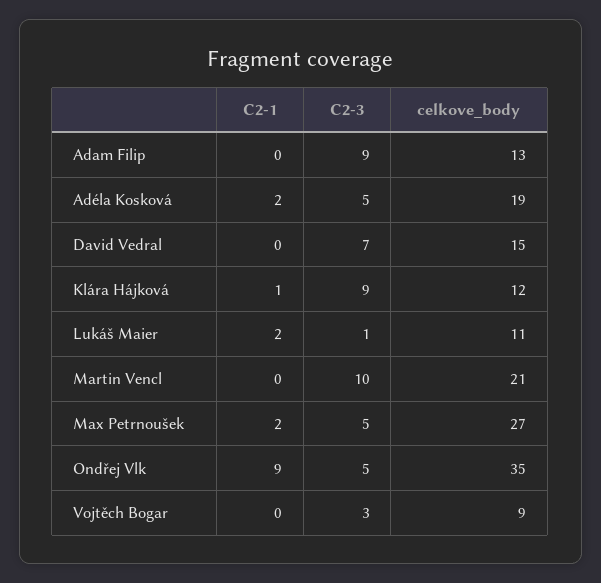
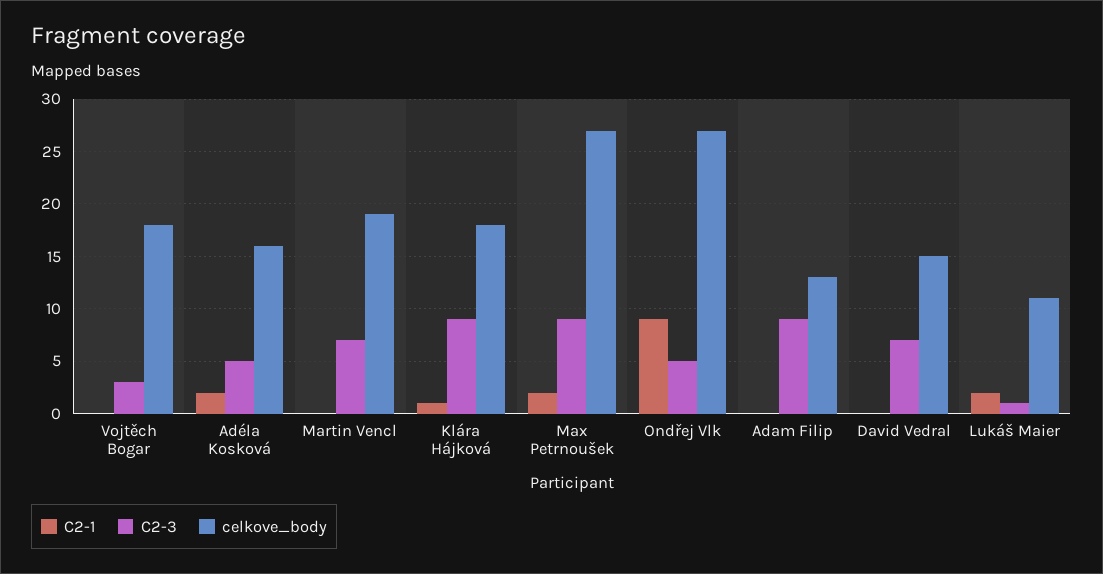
  {
    "C2-1": {
      "Adam Filip": 0,
      "Adéla Kosková": 2,
      "David Vedral": 0,
      "Klára Hájková": 1,
      "Lukáš Maier": 2,
      "Martin Vencl": 0,
      "Max Petrnoušek": 2,
      "Ondřej Vlk": 9,
      "Vojtěch Bogar": 0
    },
    "C2-3": {
      "Adam Filip": 9,
      "Adéla Kosková": 5,
      "David Vedral": 7,
      "Klára Hájková": 9,
      "Lukáš Maier": 1,
-     "Martin Vencl": 10,
+     "Martin Vencl": 7,
-     "Max Petrnoušek": 5,
+     "Max Petrnoušek": 9,
      "Ondřej Vlk": 5,
      "Vojtěch Bogar": 3
    },
    "celkove_body": {
      "Adam Filip": 13,
-     "Adéla Kosková": 19,
+     "Adéla Kosková": 16,
      "David Vedral": 15,
-     "Klára Hájková": 12,
+     "Klára Hájková": 18,
      "Lukáš Maier": 11,
-     "Martin Vencl": 21,
+     "Martin Vencl": 19,
      "Max Petrnoušek": 27,
-     "Ondřej Vlk": 35,
+     "Ondřej Vlk": 27,
-     "Vojtěch Bogar": 9
+     "Vojtěch Bogar": 18
    }
  }

